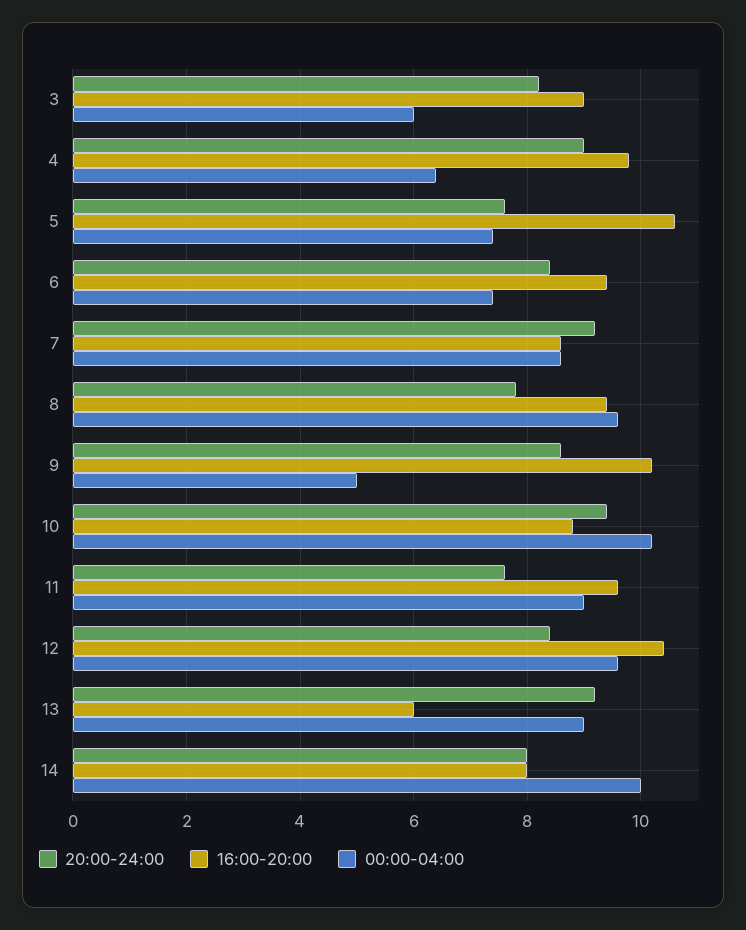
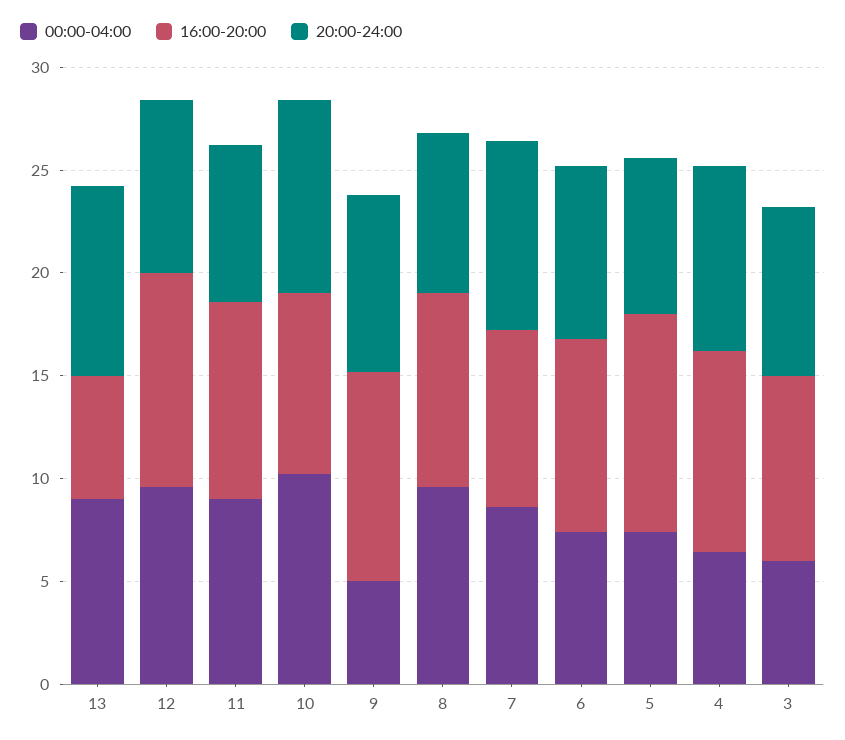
  {
    "20:00-24:00": {
      "3": 8,
      "4": 9,
      "5": 7.5,
      "6": 8.5,
      "7": 9,
      "8": 8,
      "9": 8.5,
      "10": 9.5,
      "11": 7.5,
      "12": 8.5,
-     "13": 9,
+     "13": 9
-     "14": 8
    },
    "16:00-20:00": {
      "3": 9,
      "4": 10,
      "5": 10.5,
      "6": 9.5,
      "7": 8.5,
      "8": 9.5,
      "9": 10,
      "10": 9,
      "11": 9.5,
      "12": 10.5,
-     "13": 6,
+     "13": 6
-     "14": 8
    },
    "00:00-04:00": {
      "3": 6,
      "4": 6.5,
      "5": 7.5,
      "6": 7.5,
      "7": 8.5,
      "8": 9.5,
      "9": 5,
      "10": 10,
      "11": 9,
      "12": 9.5,
-     "13": 9,
+     "13": 9
-     "14": 10
    }
  }

